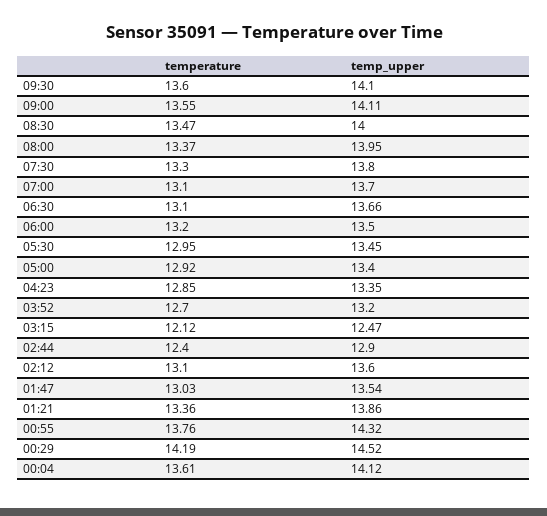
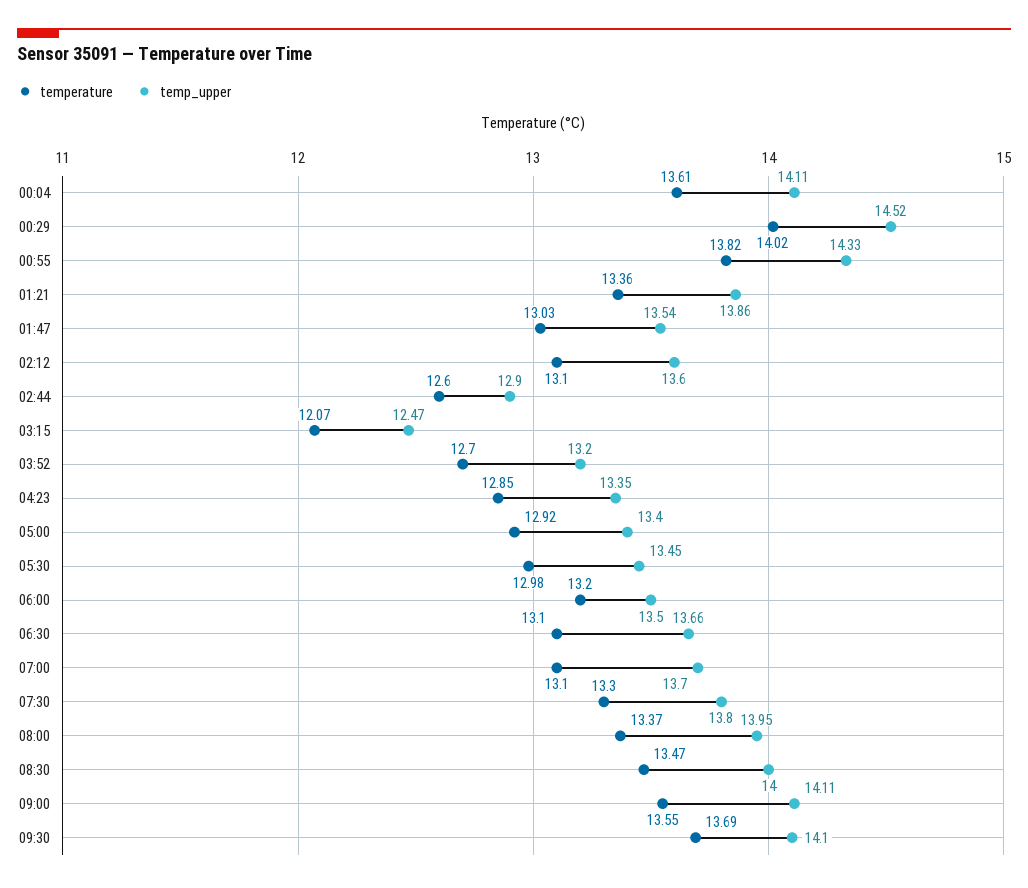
  {
    "temperature": {
-     "09:30": 13.6,
+     "09:30": 13.69,
      "09:00": 13.55,
      "08:30": 13.47,
      "08:00": 13.37,
      "07:30": 13.3,
      "07:00": 13.1,
      "06:30": 13.1,
      "06:00": 13.2,
-     "05:30": 12.95,
+     "05:30": 12.98,
      "05:00": 12.92,
      "04:23": 12.85,
      "03:52": 12.7,
-     "03:15": 12.12,
+     "03:15": 12.07,
-     "02:44": 12.4,
+     "02:44": 12.6,
      "02:12": 13.1,
      "01:47": 13.03,
      "01:21": 13.36,
-     "00:55": 13.76,
+     "00:55": 13.82,
-     "00:29": 14.19,
+     "00:29": 14.02,
      "00:04": 13.61
    },
    "temp_upper": {
      "09:30": 14.1,
      "09:00": 14.11,
      "08:30": 14,
      "08:00": 13.95,
      "07:30": 13.8,
      "07:00": 13.7,
      "06:30": 13.66,
      "06:00": 13.5,
      "05:30": 13.45,
      "05:00": 13.4,
      "04:23": 13.35,
      "03:52": 13.2,
      "03:15": 12.47,
      "02:44": 12.9,
      "02:12": 13.6,
      "01:47": 13.54,
      "01:21": 13.86,
-     "00:55": 14.32,
+     "00:55": 14.33,
      "00:29": 14.52,
-     "00:04": 14.12
+     "00:04": 14.11
    }
  }

